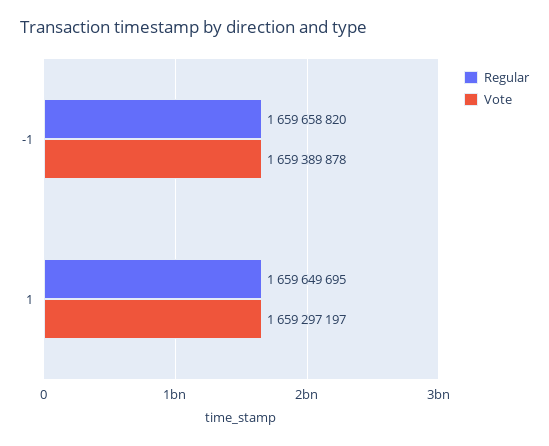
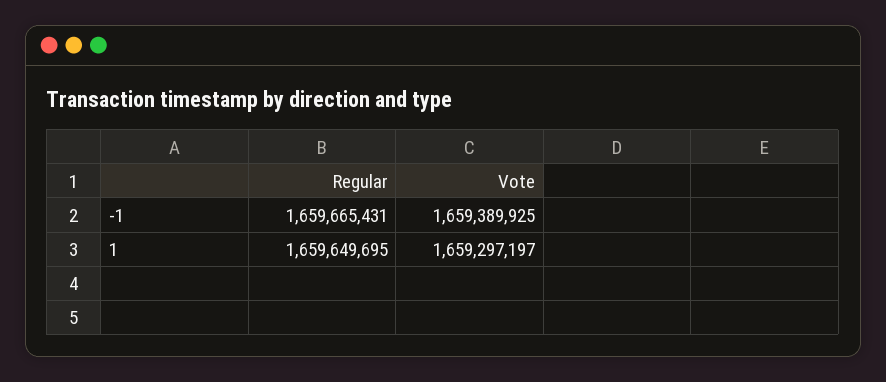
  {
    "Regular": {
-     "-1": 1659658820,
+     "-1": 1659665431,
      "1": 1659649695
    },
    "Vote": {
-     "-1": 1659389878,
+     "-1": 1659389925,
      "1": 1659297197
    }
  }

